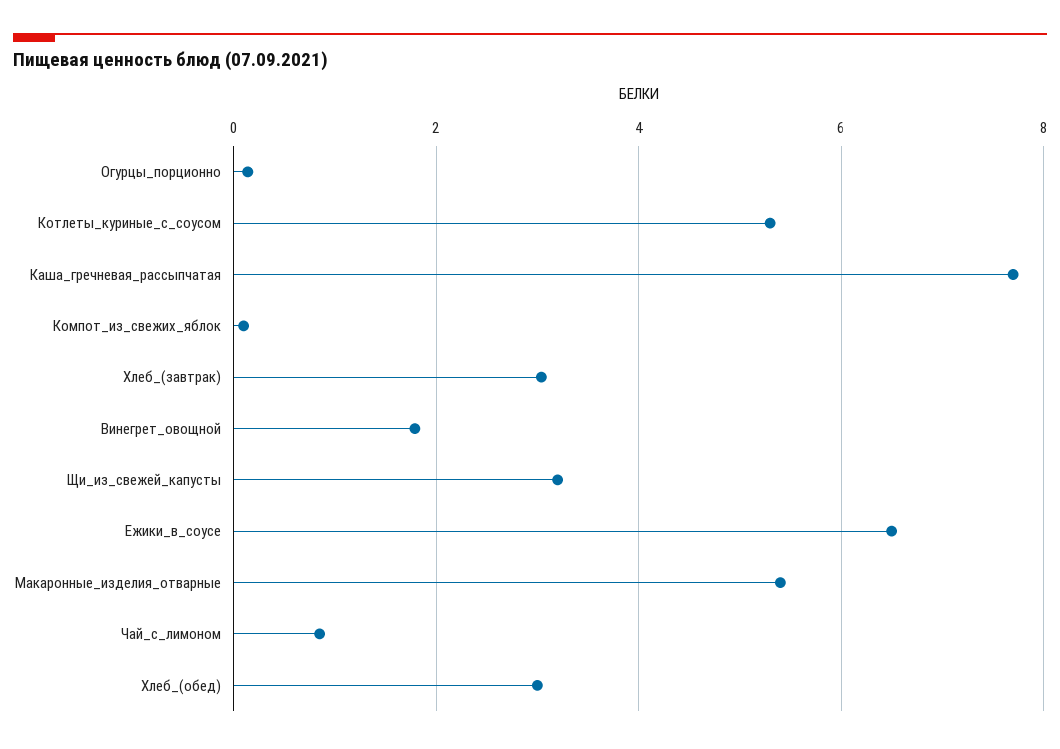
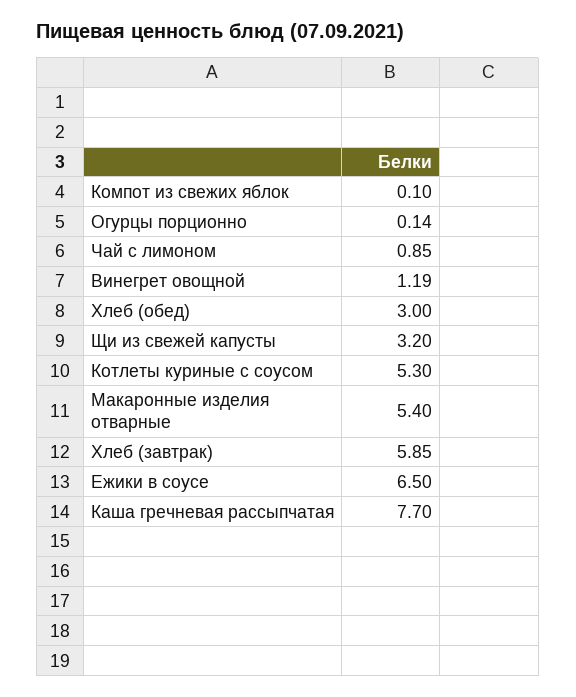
  {
    "Огурцы_порционно": 0.14,
    "Котлеты_куриные_с_соусом": 5.3,
    "Каша_гречневая_рассыпчатая": 7.7,
    "Компот_из_свежих_яблок": 0.1,
-   "Хлеб_(завтрак)": 3,
+   "Хлеб_(завтрак)": 5.85,
-   "Винегрет_овощной": 1.8,
+   "Винегрет_овощной": 1.19,
    "Щи_из_свежей_капусты": 3.2,
    "Ежики_в_соусе": 6.5,
    "Макаронные_изделия_отварные": 5.4,
    "Чай_с_лимоном": 0.85,
    "Хлеб_(обед)": 3
  }

